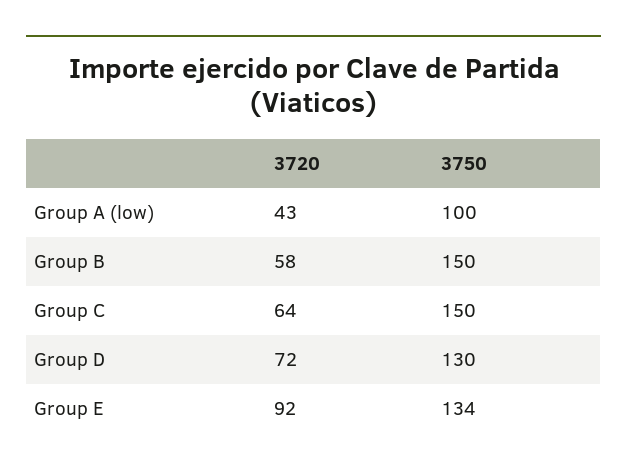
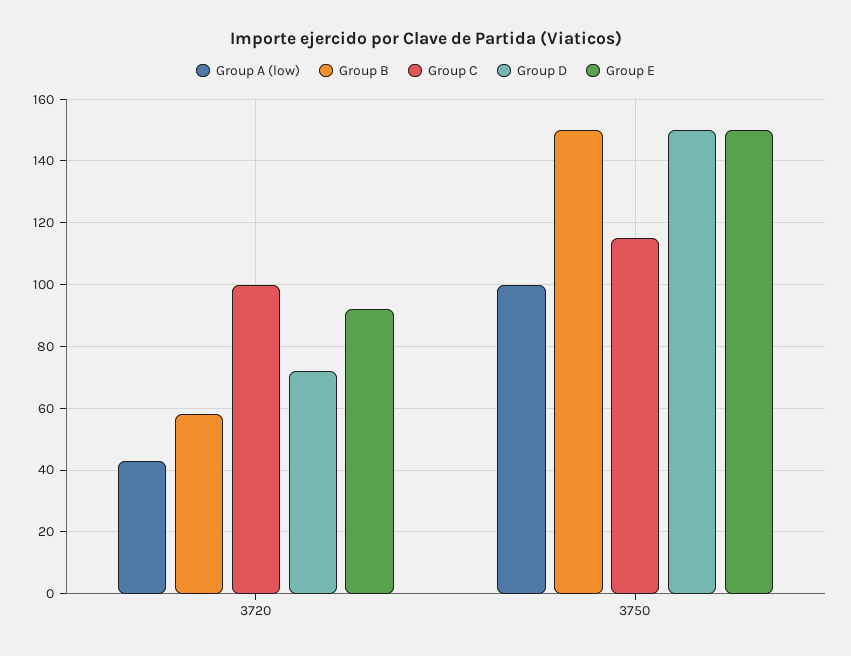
  {
    "Group A (low)": {
      "3720": 43,
      "3750": 100
    },
    "Group B": {
      "3720": 58,
      "3750": 150
    },
    "Group C": {
-     "3720": 64,
+     "3720": 100,
-     "3750": 150
+     "3750": 115
    },
    "Group D": {
      "3720": 72,
-     "3750": 130
+     "3750": 150
    },
    "Group E": {
      "3720": 92,
-     "3750": 134
+     "3750": 150
    }
  }

